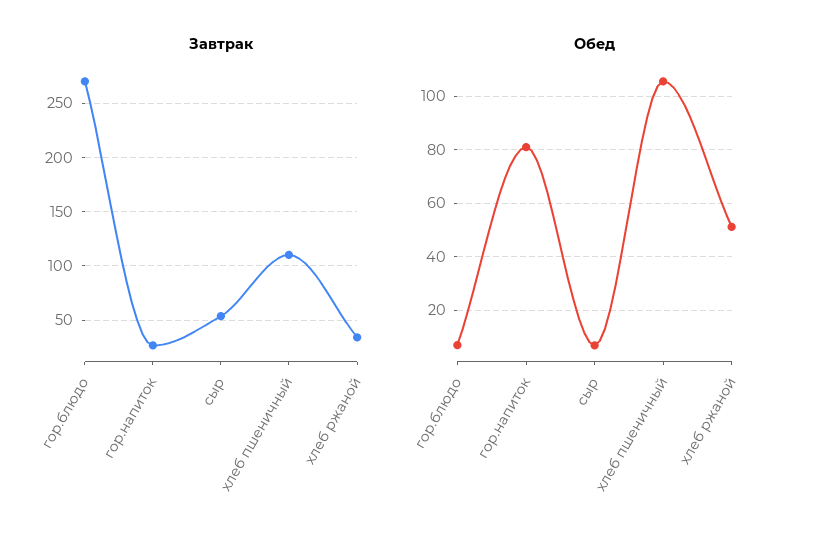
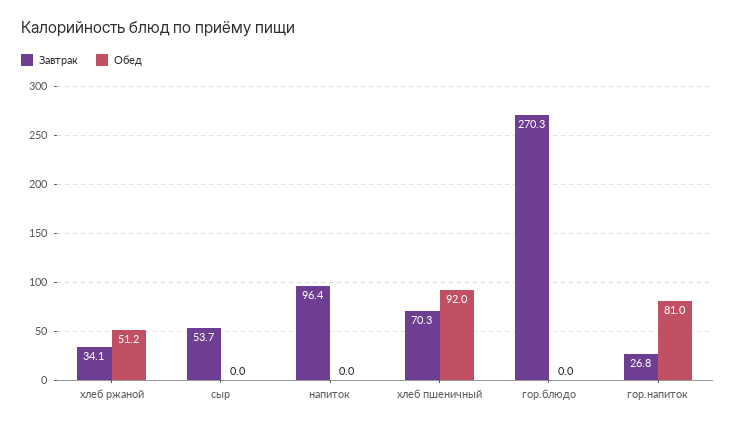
  {
    "Завтрак": {
      "гор.блюдо": 270.3,
      "гор.напиток": 26.8,
      "сыр": 53.7,
-     "хлеб пшеничный": 110,
+     "хлеб пшеничный": 70.3,
-     "хлеб ржаной": 34.1
+     "хлеб ржаной": 34.1,
+     "напиток": 96.4
    },
    "Обед": {
-     "гор.блюдо": 7.5,
+     "гор.блюдо": 0,
      "гор.напиток": 81,
-     "сыр": 7.5,
+     "сыр": 0,
-     "хлеб пшеничный": 105,
+     "хлеб пшеничный": 92,
-     "хлеб ржаной": 51.2
+     "хлеб ржаной": 51.2,
+     "напиток": 0
    }
  }

